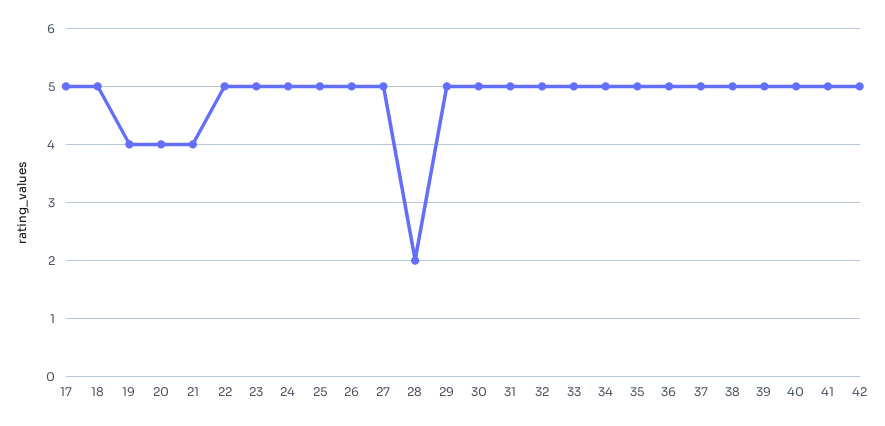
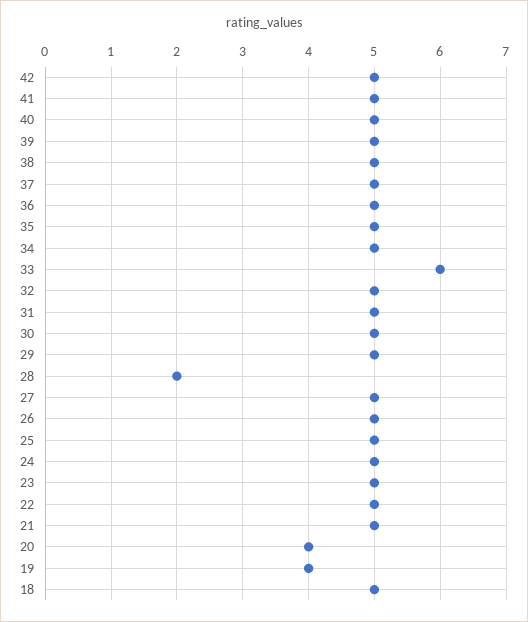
  {
-   "17": 5,
    "18": 5,
    "19": 4,
    "20": 4,
-   "21": 4,
+   "21": 5,
    "22": 5,
    "23": 5,
    "24": 5,
    "25": 5,
    "26": 5,
    "27": 5,
    "28": 2,
    "29": 5,
    "30": 5,
    "31": 5,
    "32": 5,
-   "33": 5,
+   "33": 6,
    "34": 5,
    "35": 5,
    "36": 5,
    "37": 5,
    "38": 5,
    "39": 5,
    "40": 5,
    "41": 5,
    "42": 5
  }

